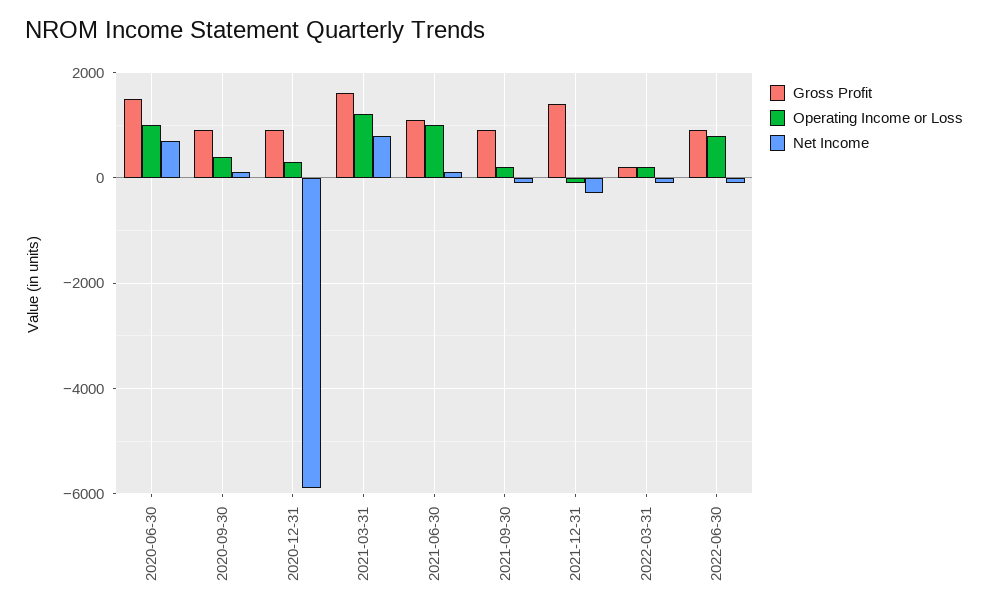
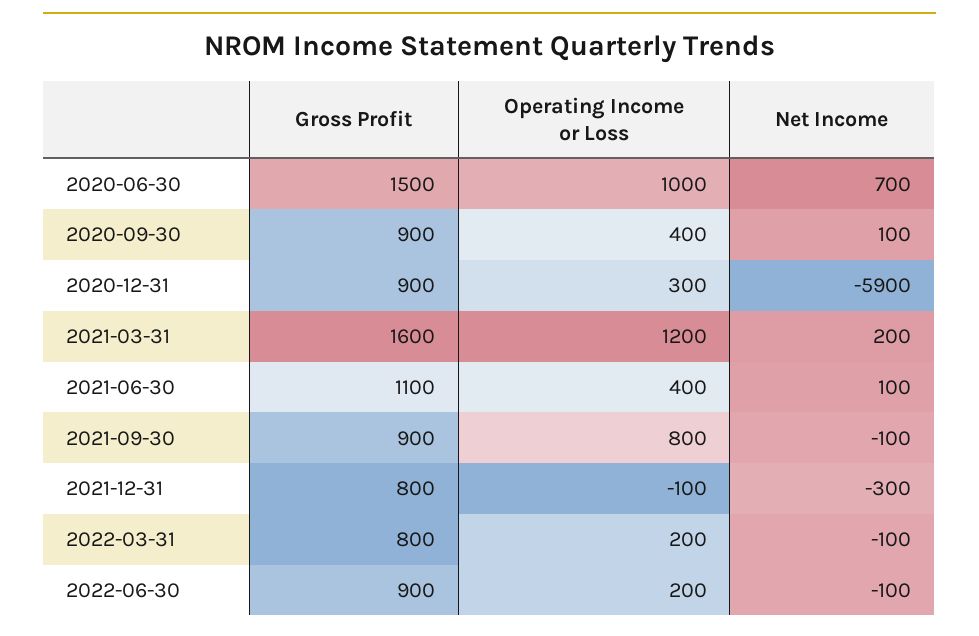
  {
    "Gross Profit": {
      "2020-06-30": 1500,
      "2020-09-30": 900,
      "2020-12-31": 900,
      "2021-03-31": 1600,
      "2021-06-30": 1100,
      "2021-09-30": 900,
-     "2021-12-31": 1400,
+     "2021-12-31": 800,
-     "2022-03-31": 200,
+     "2022-03-31": 800,
      "2022-06-30": 900
    },
    "Operating Income or Loss": {
      "2020-06-30": 1000,
      "2020-09-30": 400,
      "2020-12-31": 300,
      "2021-03-31": 1200,
-     "2021-06-30": 1000,
+     "2021-06-30": 400,
-     "2021-09-30": 200,
+     "2021-09-30": 800,
      "2021-12-31": -100,
      "2022-03-31": 200,
-     "2022-06-30": 800
+     "2022-06-30": 200
    },
    "Net Income": {
      "2020-06-30": 700,
      "2020-09-30": 100,
      "2020-12-31": -5900,
-     "2021-03-31": 800,
+     "2021-03-31": 200,
      "2021-06-30": 100,
      "2021-09-30": -100,
      "2021-12-31": -300,
      "2022-03-31": -100,
      "2022-06-30": -100
    }
  }

